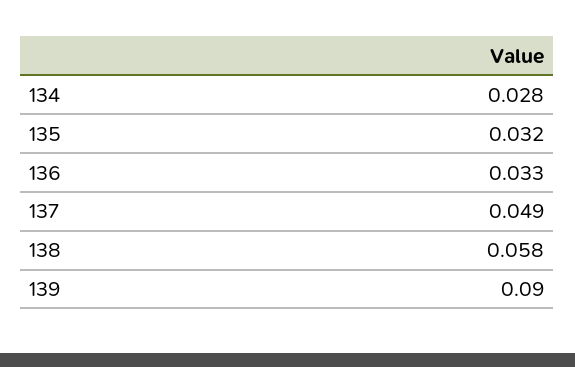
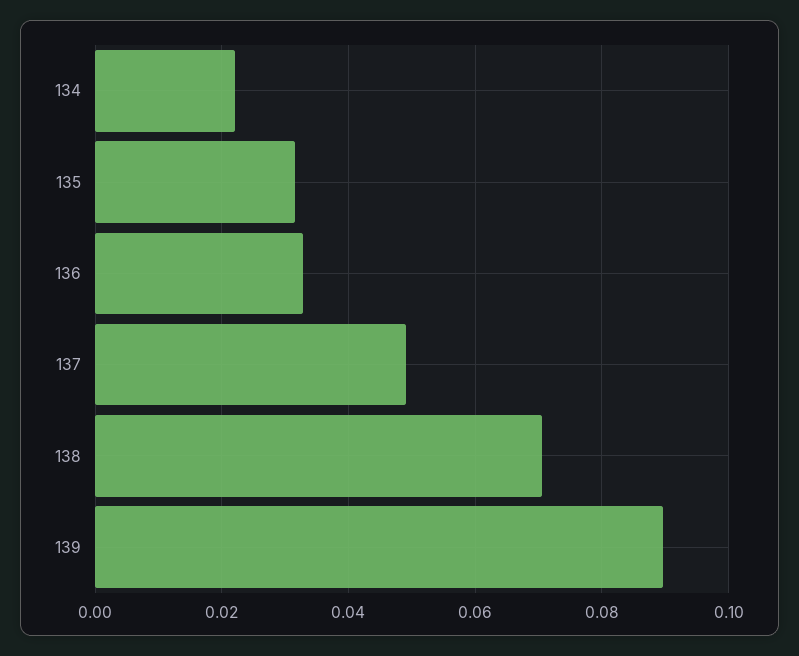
  {
-   "134": 0.028,
+   "134": 0.022,
    "135": 0.032,
    "136": 0.033,
    "137": 0.049,
-   "138": 0.058,
+   "138": 0.07,
    "139": 0.09
  }

